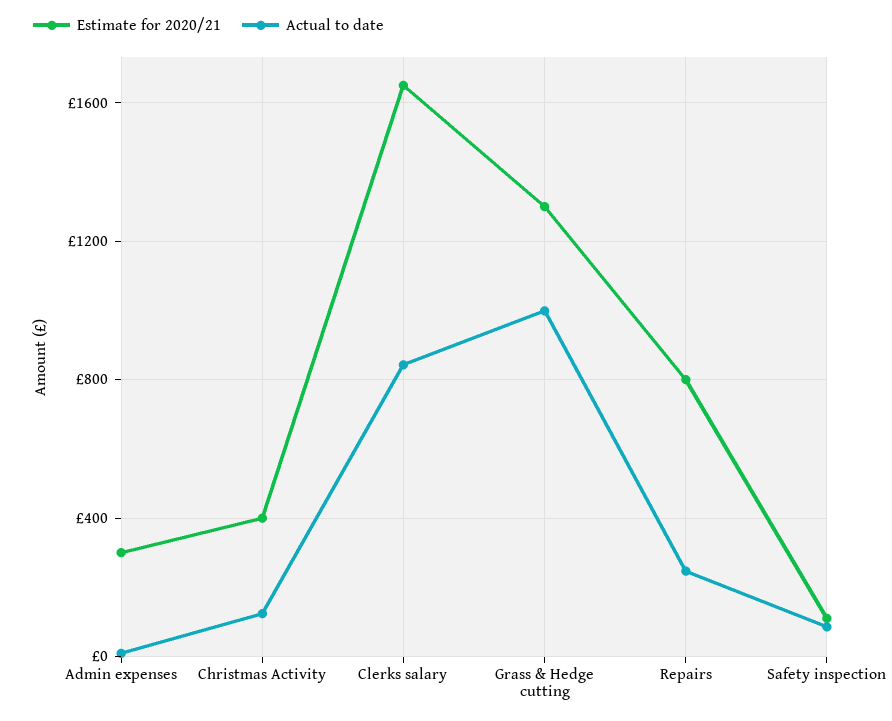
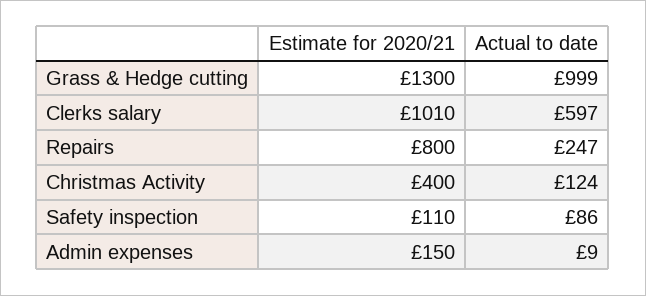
  {
    "Estimate for 2020/21": {
-     "Admin expenses": 300,
+     "Admin expenses": 150,
      "Christmas Activity": 400,
-     "Clerks salary": 1650,
+     "Clerks salary": 1010,
      "Grass & Hedge cutting": 1300,
      "Repairs": 800,
      "Safety inspection": 110
    },
    "Actual to date": {
      "Admin expenses": 9,
      "Christmas Activity": 124,
-     "Clerks salary": 850,
+     "Clerks salary": 597,
      "Grass & Hedge cutting": 999,
      "Repairs": 247,
      "Safety inspection": 86
    }
  }

